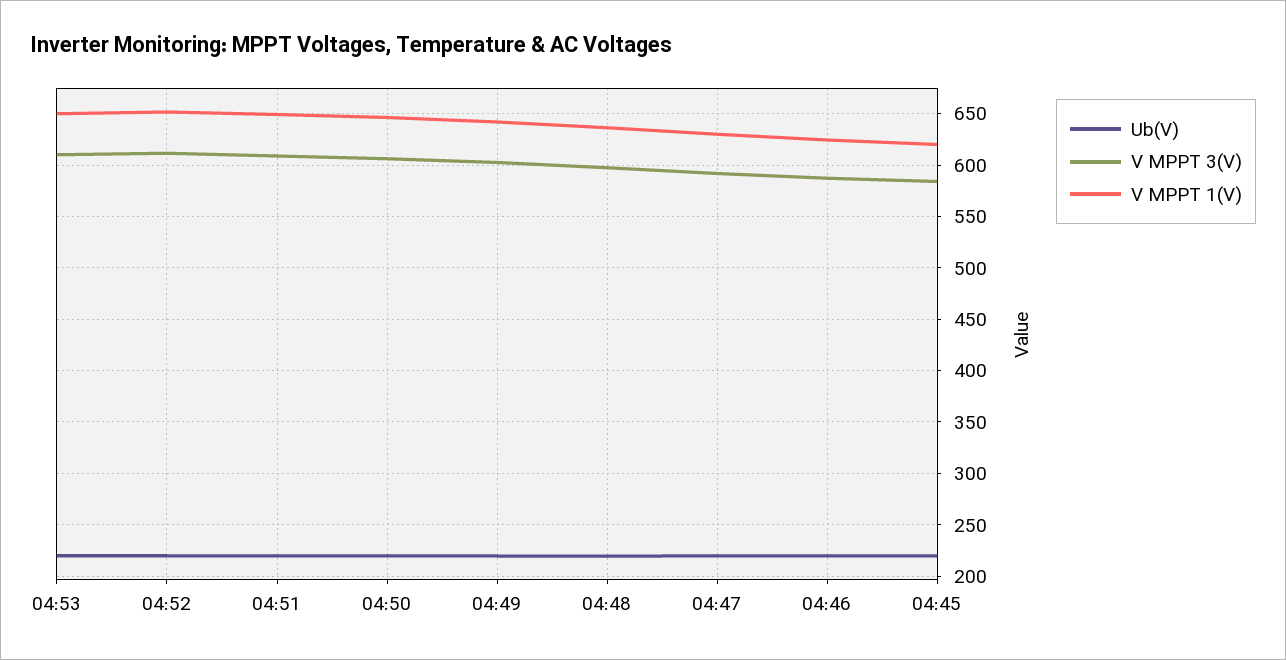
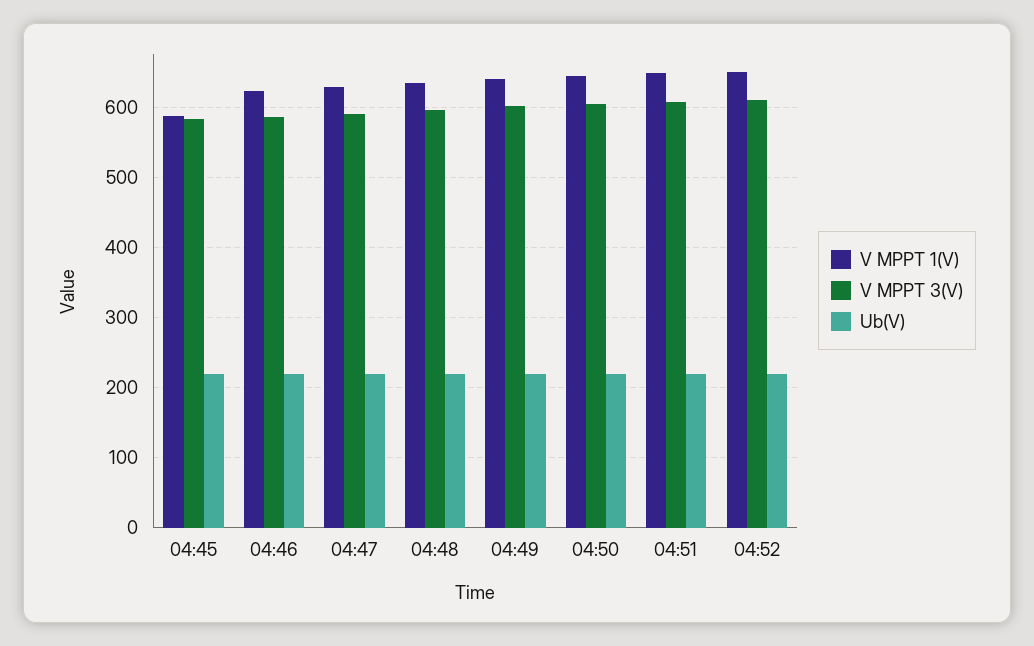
  {
    "Ub(V)": {
-     "04:53": 220,
      "04:52": 220,
      "04:51": 220,
      "04:50": 220,
      "04:49": 220,
      "04:48": 220,
      "04:47": 220,
      "04:46": 220,
      "04:45": 220
    },
    "V MPPT 3(V)": {
-     "04:53": 610,
      "04:52": 610,
      "04:51": 610,
      "04:50": 610,
      "04:49": 600,
      "04:48": 600,
      "04:47": 590,
      "04:46": 590,
      "04:45": 580
    },
    "V MPPT 1(V)": {
-     "04:53": 650,
      "04:52": 650,
      "04:51": 650,
      "04:50": 650,
      "04:49": 640,
      "04:48": 640,
      "04:47": 630,
      "04:46": 620,
-     "04:45": 620
+     "04:45": 590
    }
  }

